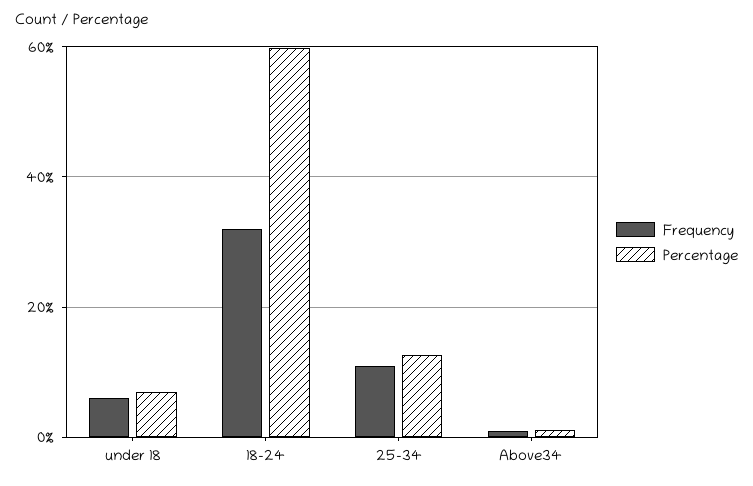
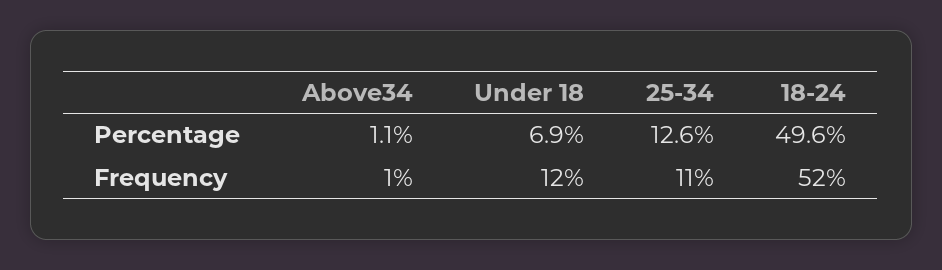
  {
    "Frequency": {
-     "under 18": 6,
+     "under 18": 12,
-     "18-24": 32,
+     "18-24": 52,
      "25-34": 11,
      "Above34": 1
    },
    "Percentage": {
      "under 18": 6.9,
-     "18-24": 60,
+     "18-24": 49.6,
      "25-34": 12.6,
      "Above34": 1.1
    }
  }

